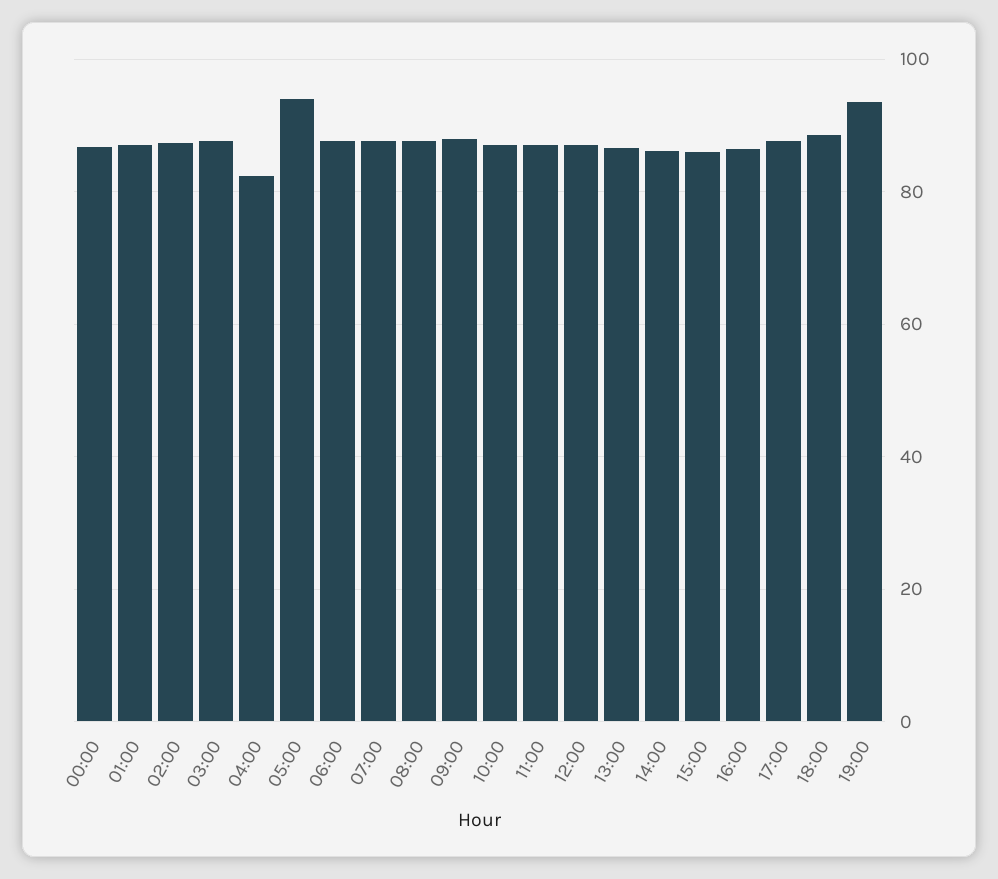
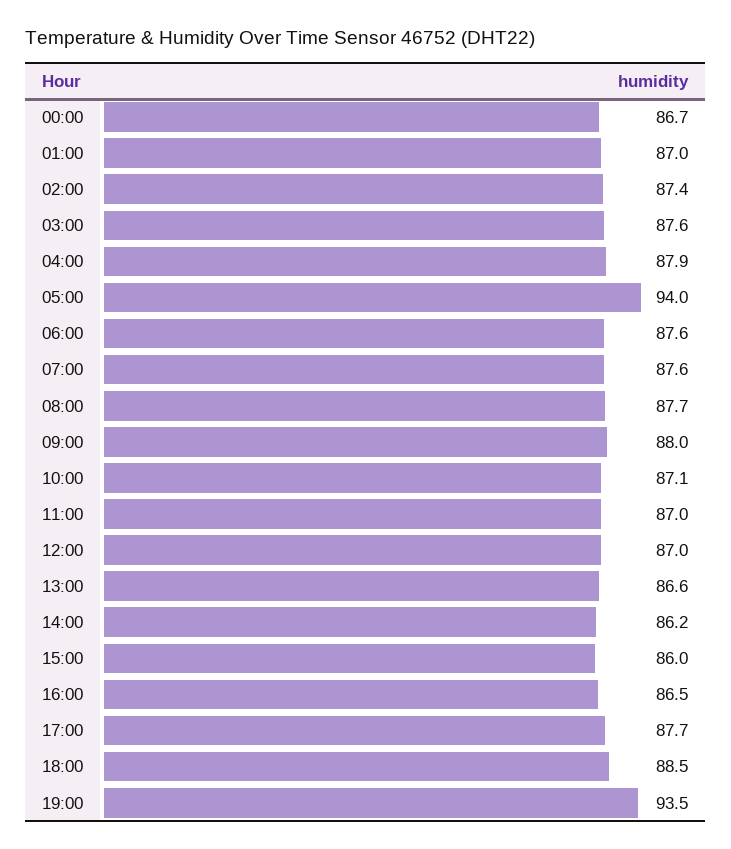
  {
    "00:00": 86.7,
    "01:00": 87,
    "02:00": 87.4,
    "03:00": 87.6,
-   "04:00": 82,
+   "04:00": 87.9,
    "05:00": 94,
    "06:00": 87.6,
    "07:00": 87.6,
    "08:00": 87.7,
    "09:00": 88,
    "10:00": 87.1,
    "11:00": 87,
    "12:00": 87,
    "13:00": 86.6,
    "14:00": 86.2,
    "15:00": 86,
    "16:00": 86.5,
    "17:00": 87.7,
    "18:00": 88.5,
    "19:00": 93.5
  }

